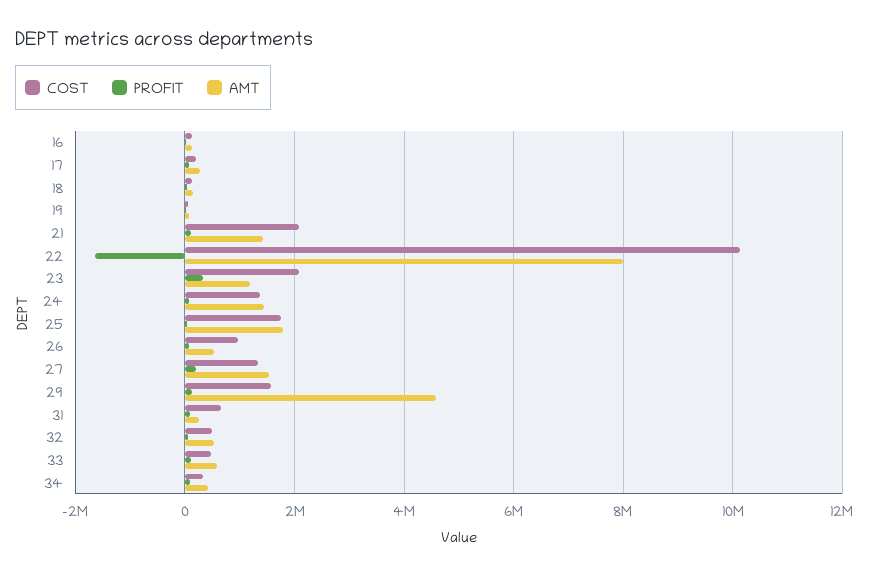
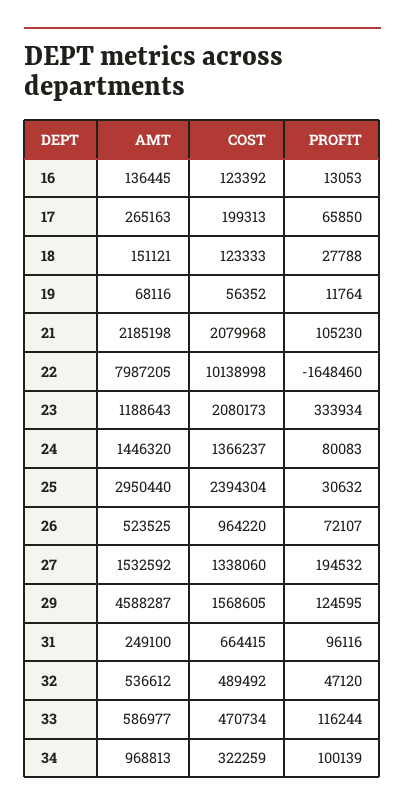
  {
    "COST": {
      "16": 123392,
      "17": 199313,
      "18": 123333,
      "19": 56352,
      "21": 2079968,
      "22": 10138998,
      "23": 2080173,
      "24": 1366237,
-     "25": 1800000,
+     "25": 2394304,
      "26": 964220,
      "27": 1338060,
      "29": 1568605,
      "31": 664415,
      "32": 489492,
      "33": 470734,
      "34": 322259
    },
    "PROFIT": {
      "16": 13053,
      "17": 65850,
      "18": 27788,
      "19": 11764,
      "21": 105230,
      "22": -1648460,
      "23": 333934,
      "24": 80083,
      "25": 30632,
      "26": 72107,
      "27": 194532,
      "29": 124595,
      "31": 96116,
      "32": 47120,
      "33": 116244,
      "34": 100139
    },
    "AMT": {
      "16": 136445,
      "17": 265163,
      "18": 151121,
      "19": 68116,
-     "21": 1400000,
+     "21": 2185198,
      "22": 7987205,
      "23": 1188643,
      "24": 1446320,
-     "25": 1800000,
+     "25": 2950440,
      "26": 523525,
      "27": 1532592,
      "29": 4588287,
      "31": 249100,
      "32": 536612,
      "33": 586977,
-     "34": 400000
+     "34": 968813
    }
  }

